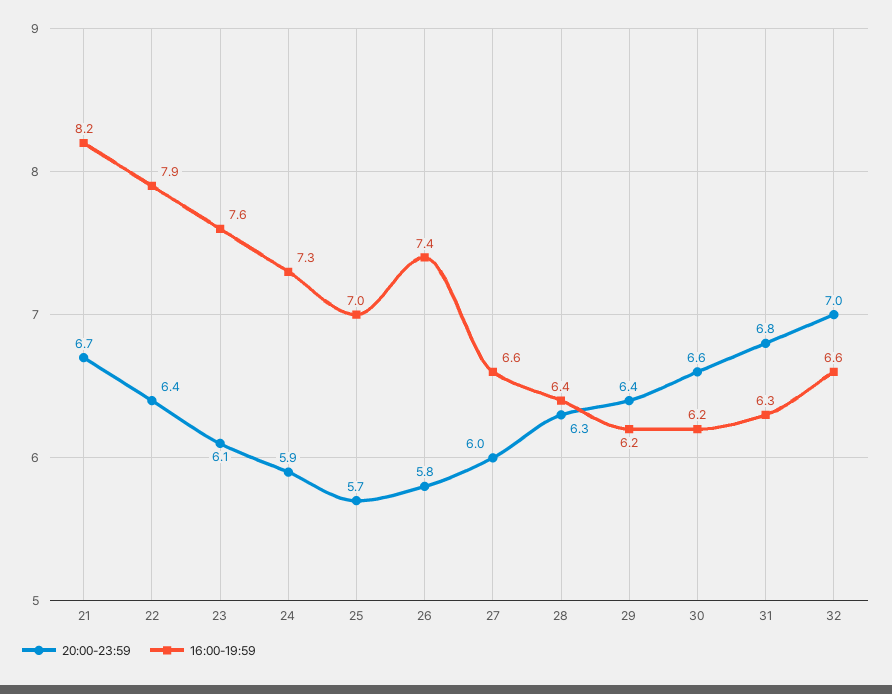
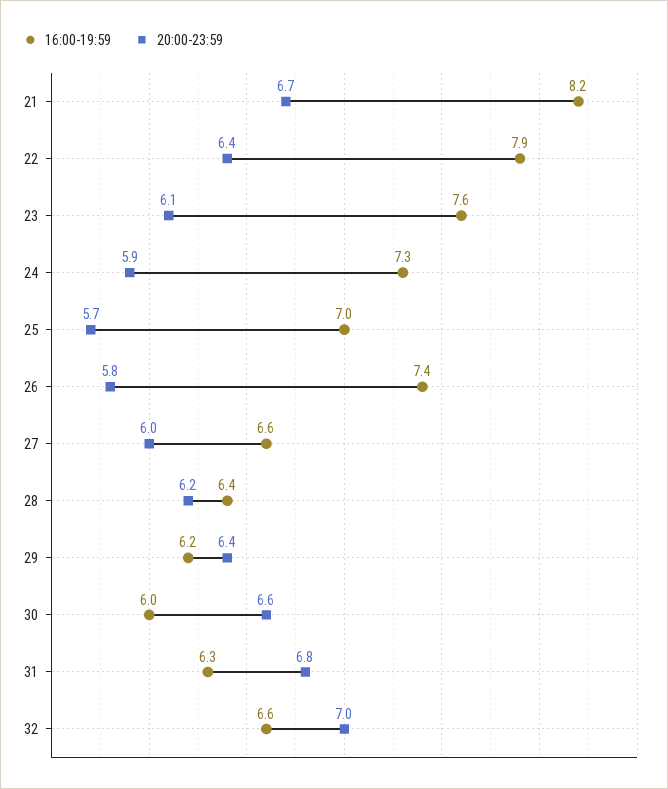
  {
    "20:00-23:59": {
      "21": 6.7,
      "22": 6.4,
      "23": 6.1,
      "24": 5.9,
      "25": 5.7,
      "26": 5.8,
      "27": 6,
-     "28": 6.3,
+     "28": 6.2,
      "29": 6.4,
      "30": 6.6,
      "31": 6.8,
      "32": 7
    },
    "16:00-19:59": {
      "21": 8.2,
      "22": 7.9,
      "23": 7.6,
      "24": 7.3,
      "25": 7,
      "26": 7.4,
      "27": 6.6,
      "28": 6.4,
      "29": 6.2,
-     "30": 6.2,
+     "30": 6,
      "31": 6.3,
      "32": 6.6
    }
  }

